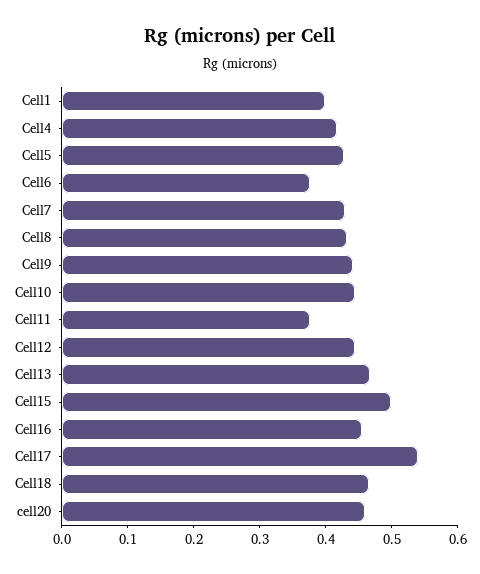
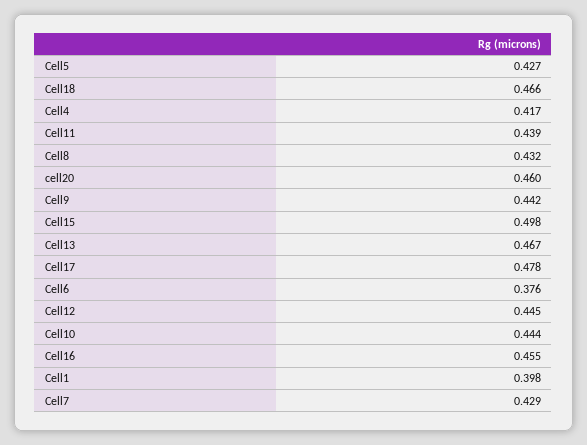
  {
    "Cell1": 0.398,
    "Cell4": 0.417,
    "Cell5": 0.427,
    "Cell6": 0.376,
    "Cell7": 0.429,
    "Cell8": 0.432,
    "Cell9": 0.442,
    "Cell10": 0.444,
-   "Cell11": 0.38,
+   "Cell11": 0.439,
    "Cell12": 0.445,
    "Cell13": 0.467,
    "Cell15": 0.498,
    "Cell16": 0.455,
-   "Cell17": 0.54,
+   "Cell17": 0.478,
    "Cell18": 0.466,
    "cell20": 0.46
  }

